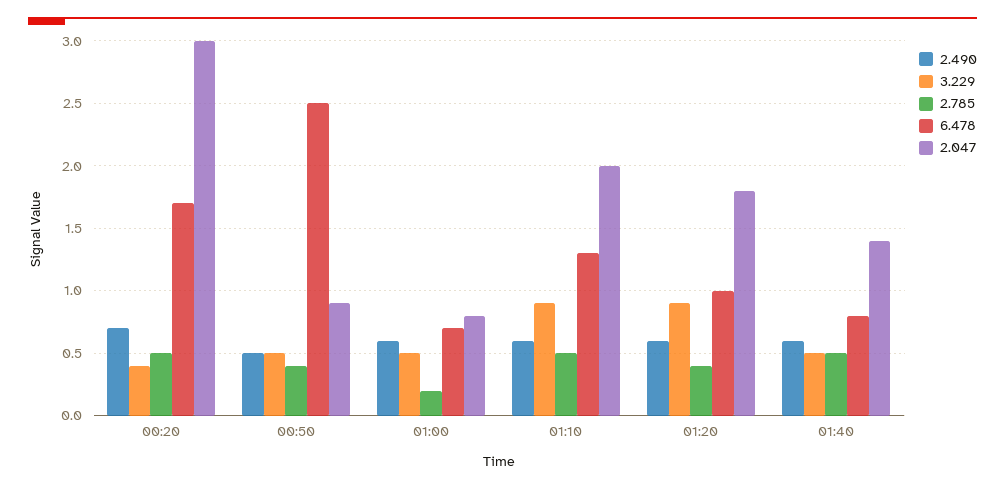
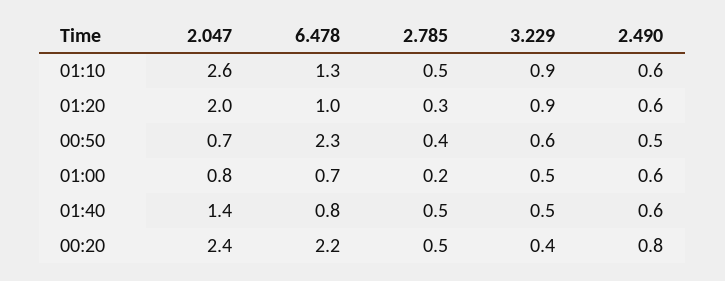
  {
    "2.490": {
-     "00:20": 0.7,
+     "00:20": 0.8,
      "00:50": 0.5,
      "01:00": 0.6,
      "01:10": 0.6,
      "01:20": 0.6,
      "01:40": 0.6
    },
    "3.229": {
      "00:20": 0.4,
-     "00:50": 0.5,
+     "00:50": 0.6,
      "01:00": 0.5,
      "01:10": 0.9,
      "01:20": 0.9,
      "01:40": 0.5
    },
    "2.785": {
      "00:20": 0.5,
      "00:50": 0.4,
      "01:00": 0.2,
      "01:10": 0.5,
-     "01:20": 0.4,
+     "01:20": 0.3,
      "01:40": 0.5
    },
    "6.478": {
-     "00:20": 1.7,
+     "00:20": 2.2,
-     "00:50": 2.5,
+     "00:50": 2.3,
      "01:00": 0.7,
      "01:10": 1.3,
      "01:20": 1,
      "01:40": 0.8
    },
    "2.047": {
-     "00:20": 3,
+     "00:20": 2.4,
-     "00:50": 0.9,
+     "00:50": 0.7,
      "01:00": 0.8,
-     "01:10": 2,
+     "01:10": 2.6,
-     "01:20": 1.8,
+     "01:20": 2,
      "01:40": 1.4
    }
  }

